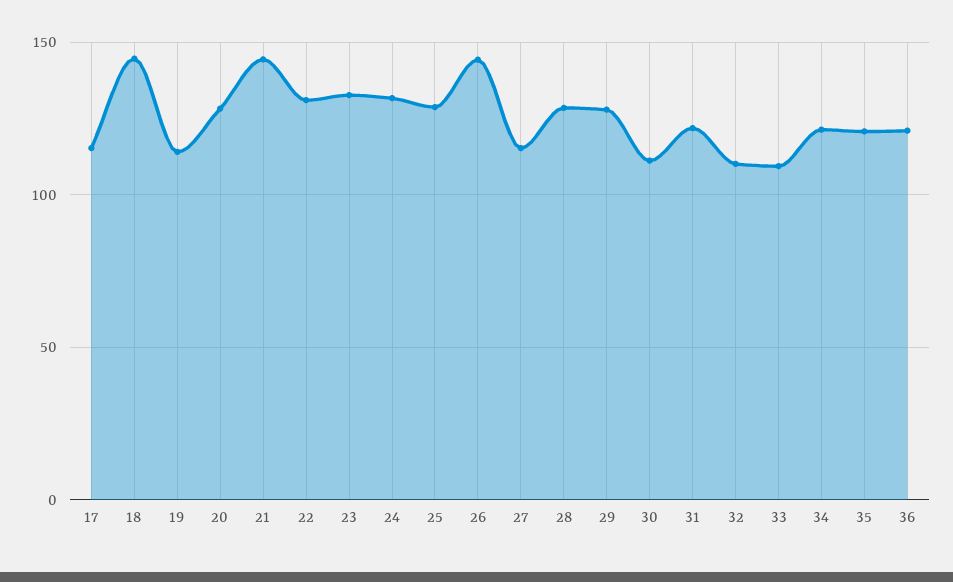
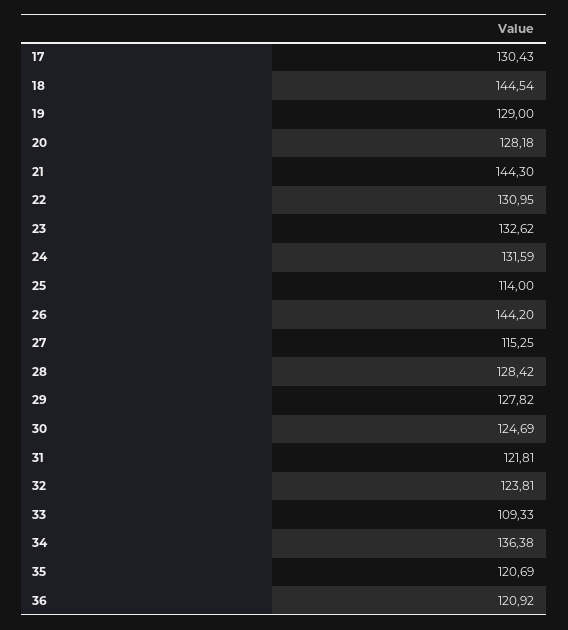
  {
-   "17": 115,
+   "17": 130.43,
    "18": 144.54,
-   "19": 115,
+   "19": 129,
    "20": 128.18,
    "21": 144.3,
    "22": 130.95,
    "23": 132.62,
    "24": 131.59,
-   "25": 130,
+   "25": 114,
    "26": 144.2,
    "27": 115.25,
    "28": 128.42,
    "29": 127.82,
-   "30": 110,
+   "30": 124.69,
    "31": 121.81,
-   "32": 110,
+   "32": 123.81,
    "33": 109.33,
-   "34": 120,
+   "34": 136.38,
    "35": 120.69,
    "36": 120.92
  }

